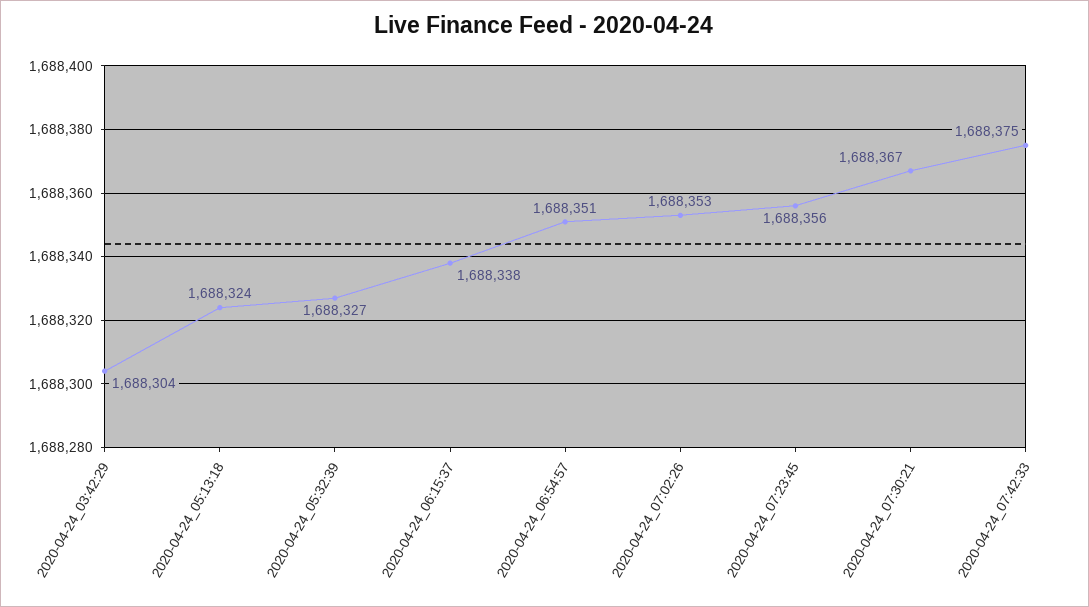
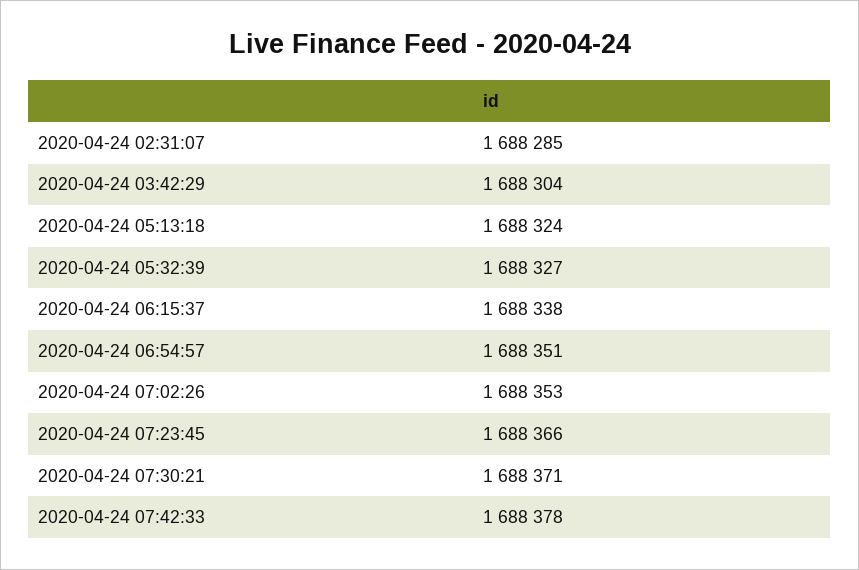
  {
    "2020-04-24_03:42:29": 1688304,
    "2020-04-24_05:13:18": 1688324,
    "2020-04-24_05:32:39": 1688327,
    "2020-04-24_06:15:37": 1688338,
    "2020-04-24_06:54:57": 1688351,
    "2020-04-24_07:02:26": 1688353,
-   "2020-04-24_07:23:45": 1688356,
+   "2020-04-24_07:23:45": 1688366,
-   "2020-04-24_07:30:21": 1688367,
+   "2020-04-24_07:30:21": 1688371,
-   "2020-04-24_07:42:33": 1688375
+   "2020-04-24_07:42:33": 1688378,
+   "2020-04-24 02:31:07": 1688285
  }

